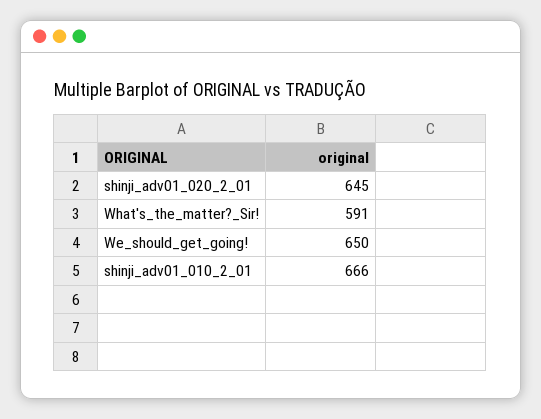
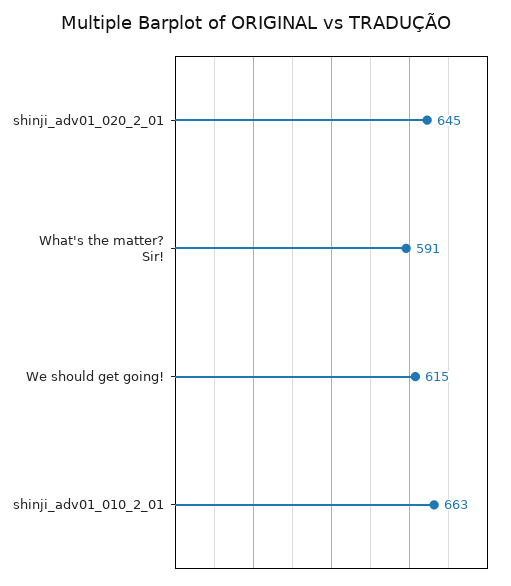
  {
    "shinji_adv01_020_2_01": 645,
    "What's_the_matter?_Sir!": 591,
-   "We_should_get_going!": 650,
+   "We_should_get_going!": 615,
-   "shinji_adv01_010_2_01": 666
+   "shinji_adv01_010_2_01": 663
  }

